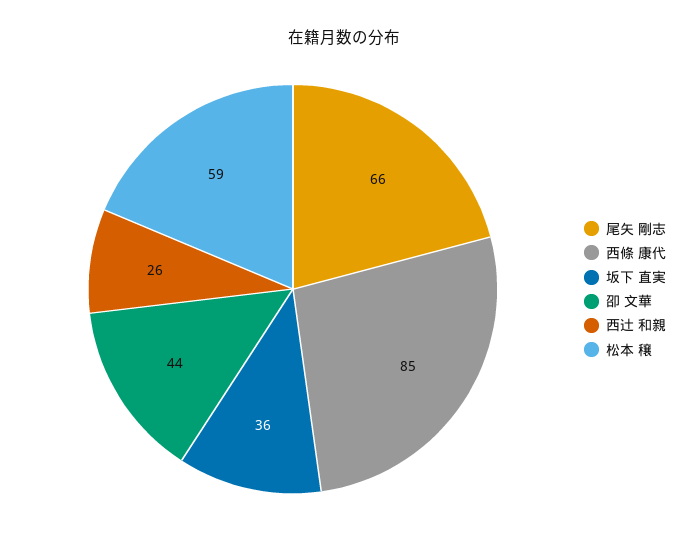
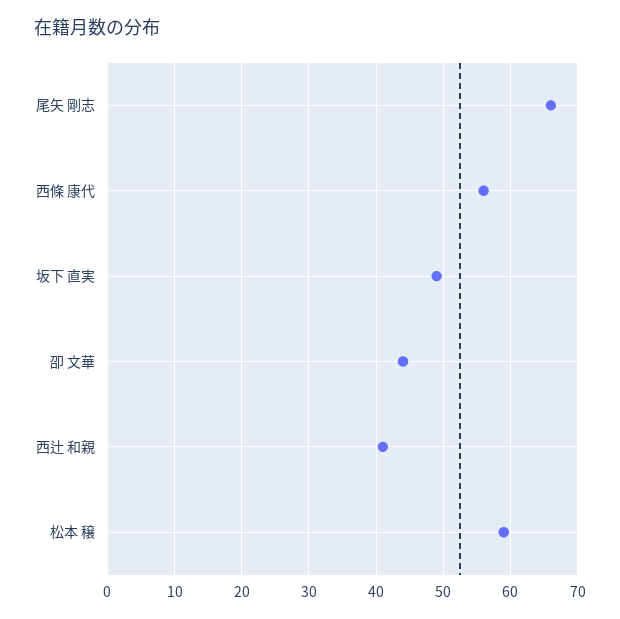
  {
    "尾矢 剛志": 66,
-   "西條 康代": 85,
+   "西條 康代": 56,
-   "坂下 直実": 36,
+   "坂下 直実": 49,
    "卲 文華": 44,
-   "西辻 和親": 26,
+   "西辻 和親": 41,
    "松本 穣": 59
  }

